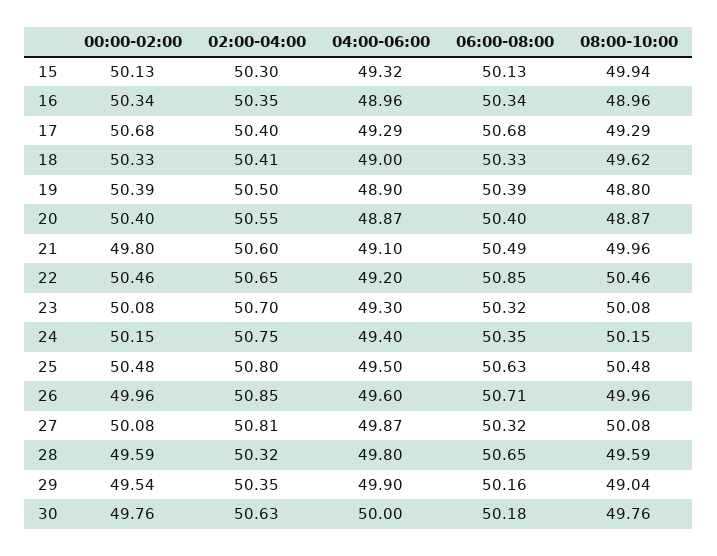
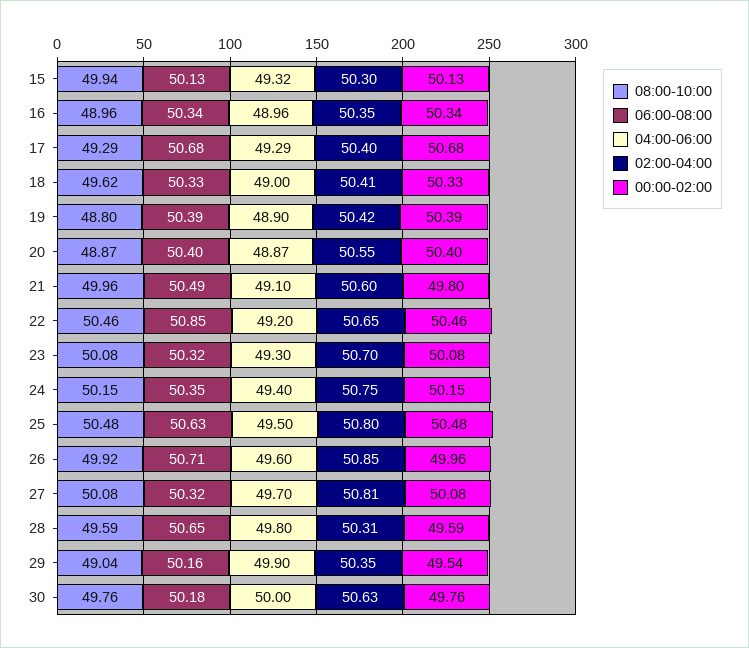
  {
    "00:00-02:00": {
      "15": 50.13,
      "16": 50.34,
      "17": 50.68,
      "18": 50.33,
      "19": 50.39,
      "20": 50.4,
      "21": 49.8,
      "22": 50.46,
      "23": 50.08,
      "24": 50.15,
      "25": 50.48,
      "26": 49.96,
      "27": 50.08,
      "28": 49.59,
      "29": 49.54,
      "30": 49.76
    },
    "02:00-04:00": {
      "15": 50.3,
      "16": 50.35,
      "17": 50.4,
      "18": 50.41,
-     "19": 50.5,
+     "19": 50.42,
      "20": 50.55,
      "21": 50.6,
      "22": 50.65,
      "23": 50.7,
      "24": 50.75,
      "25": 50.8,
      "26": 50.85,
      "27": 50.81,
-     "28": 50.32,
+     "28": 50.31,
      "29": 50.35,
      "30": 50.63
    },
    "04:00-06:00": {
      "15": 49.32,
      "16": 48.96,
      "17": 49.29,
      "18": 49,
      "19": 48.9,
      "20": 48.87,
      "21": 49.1,
      "22": 49.2,
      "23": 49.3,
      "24": 49.4,
      "25": 49.5,
      "26": 49.6,
-     "27": 49.87,
+     "27": 49.7,
      "28": 49.8,
      "29": 49.9,
      "30": 50
    },
    "06:00-08:00": {
      "15": 50.13,
      "16": 50.34,
      "17": 50.68,
      "18": 50.33,
      "19": 50.39,
      "20": 50.4,
      "21": 50.49,
      "22": 50.85,
      "23": 50.32,
      "24": 50.35,
      "25": 50.63,
      "26": 50.71,
      "27": 50.32,
      "28": 50.65,
      "29": 50.16,
      "30": 50.18
    },
    "08:00-10:00": {
      "15": 49.94,
      "16": 48.96,
      "17": 49.29,
      "18": 49.62,
      "19": 48.8,
      "20": 48.87,
      "21": 49.96,
      "22": 50.46,
      "23": 50.08,
      "24": 50.15,
      "25": 50.48,
-     "26": 49.96,
+     "26": 49.92,
      "27": 50.08,
      "28": 49.59,
      "29": 49.04,
      "30": 49.76
    }
  }

